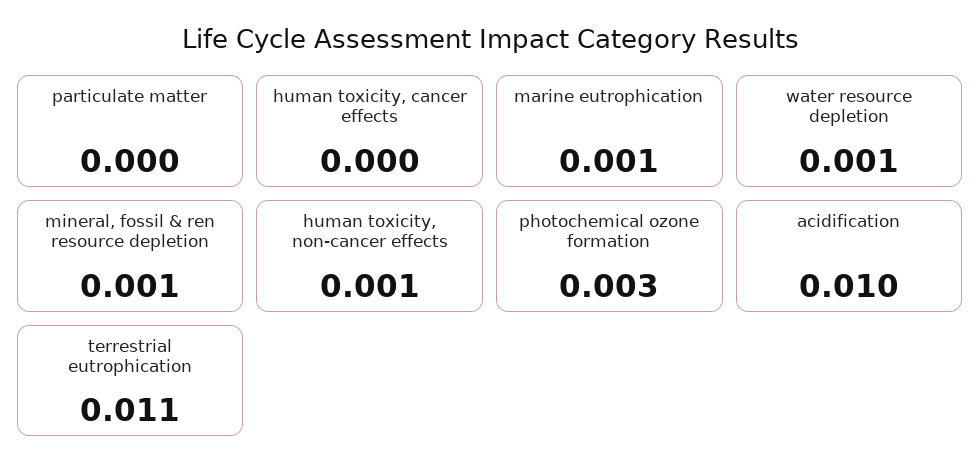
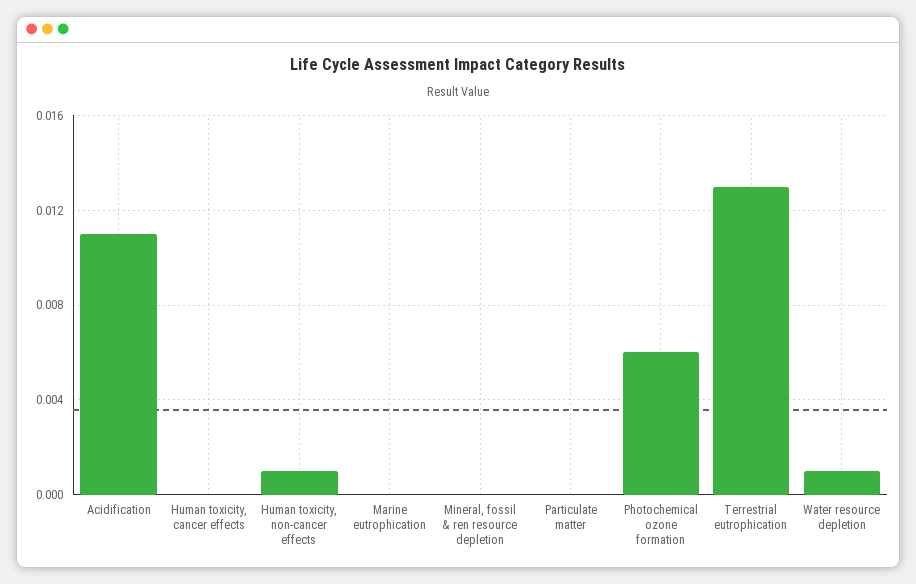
  {
    "particulate matter": 0,
    "human toxicity, cancer effects": 0,
-   "marine eutrophication": 0.001,
+   "marine eutrophication": 0,
    "water resource depletion": 0.001,
-   "mineral, fossil & ren resource depletion": 0.001,
+   "mineral, fossil & ren resource depletion": 0,
    "human toxicity, non-cancer effects": 0.001,
-   "photochemical ozone formation": 0.003,
+   "photochemical ozone formation": 0.006,
-   "acidification": 0.01,
+   "acidification": 0.011,
-   "terrestrial eutrophication": 0.011
+   "terrestrial eutrophication": 0.013
  }

